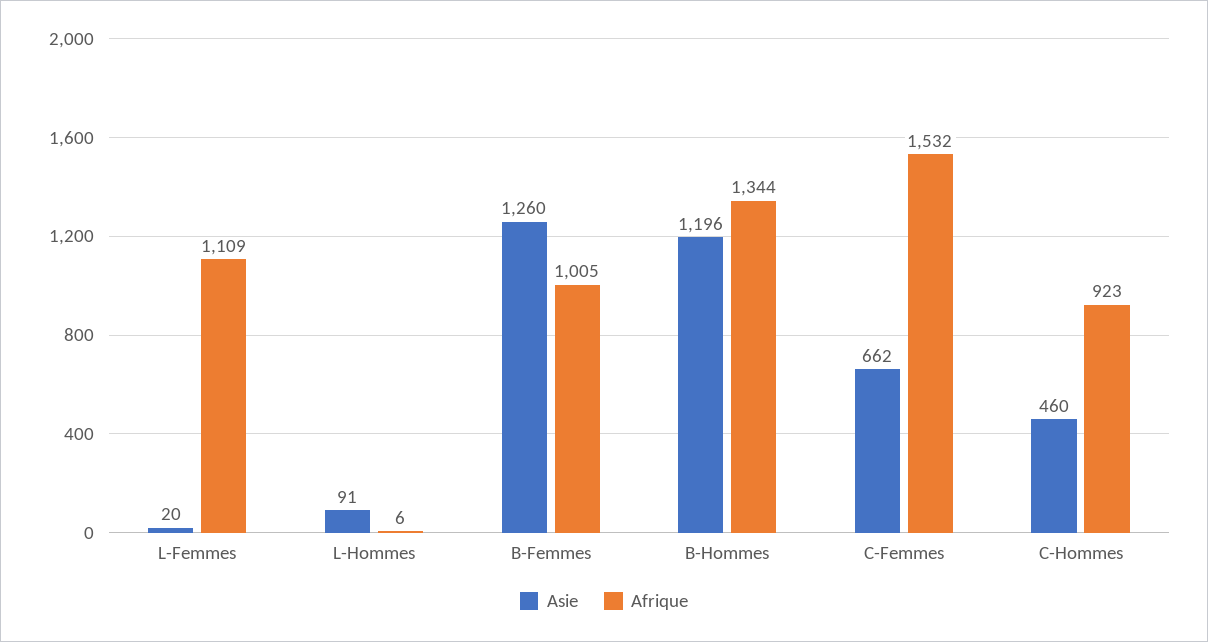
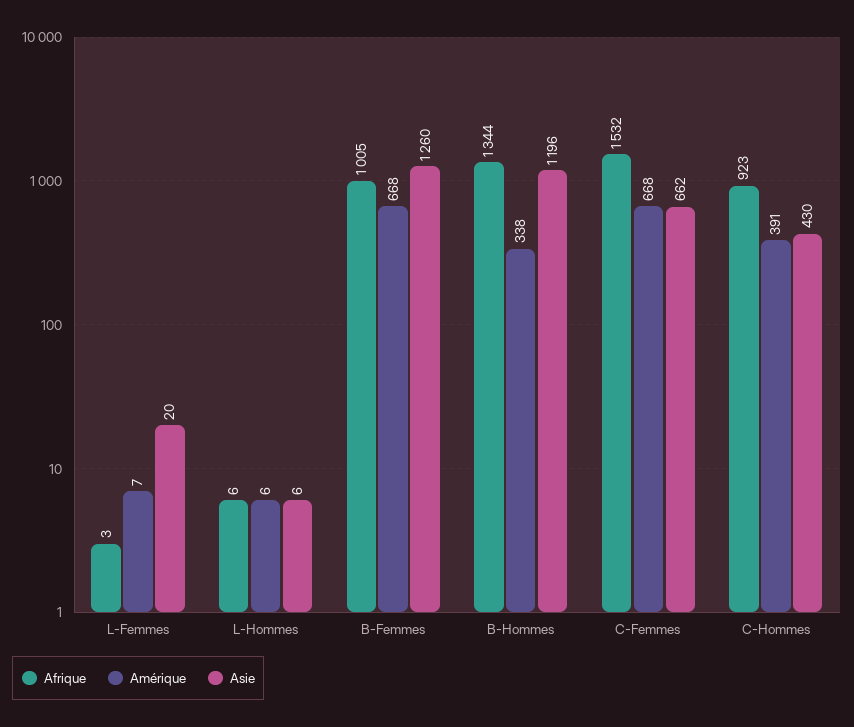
  {
    "Asie": {
      "L-Femmes": 20,
-     "L-Hommes": 91,
+     "L-Hommes": 6,
      "B-Femmes": 1260,
      "B-Hommes": 1196,
      "C-Femmes": 662,
-     "C-Hommes": 460
+     "C-Hommes": 430
    },
    "Afrique": {
-     "L-Femmes": 1109,
+     "L-Femmes": 3,
      "L-Hommes": 6,
      "B-Femmes": 1005,
      "B-Hommes": 1344,
      "C-Femmes": 1532,
      "C-Hommes": 923
-   }
+   },
+   "Amérique": {
+     "L-Femmes": 7,
+     "L-Hommes": 6,
+     "B-Femmes": 668,
+     "B-Hommes": 338,
+     "C-Femmes": 668,
+     "C-Hommes": 391
+   }
  }

